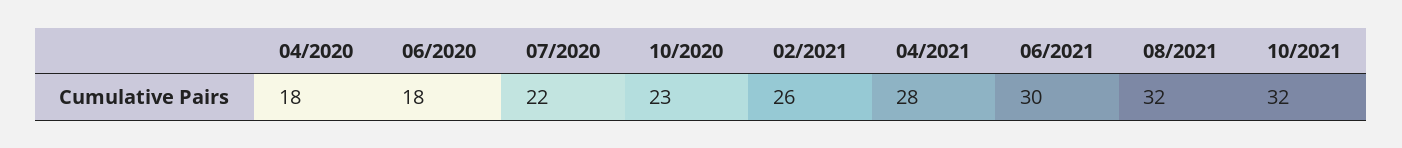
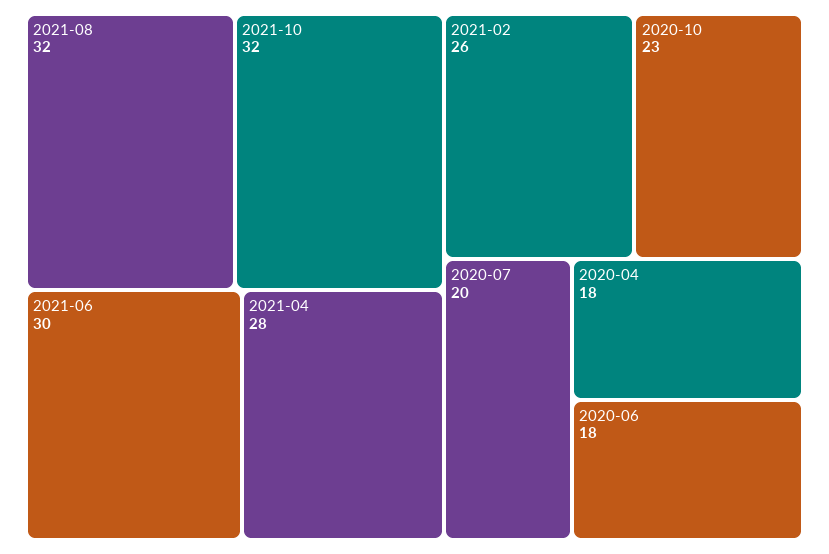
  {
    "04/2020": 18,
    "06/2020": 18,
-   "07/2020": 22,
+   "07/2020": 20,
    "10/2020": 23,
    "02/2021": 26,
    "04/2021": 28,
    "06/2021": 30,
    "08/2021": 32,
    "10/2021": 32
  }

